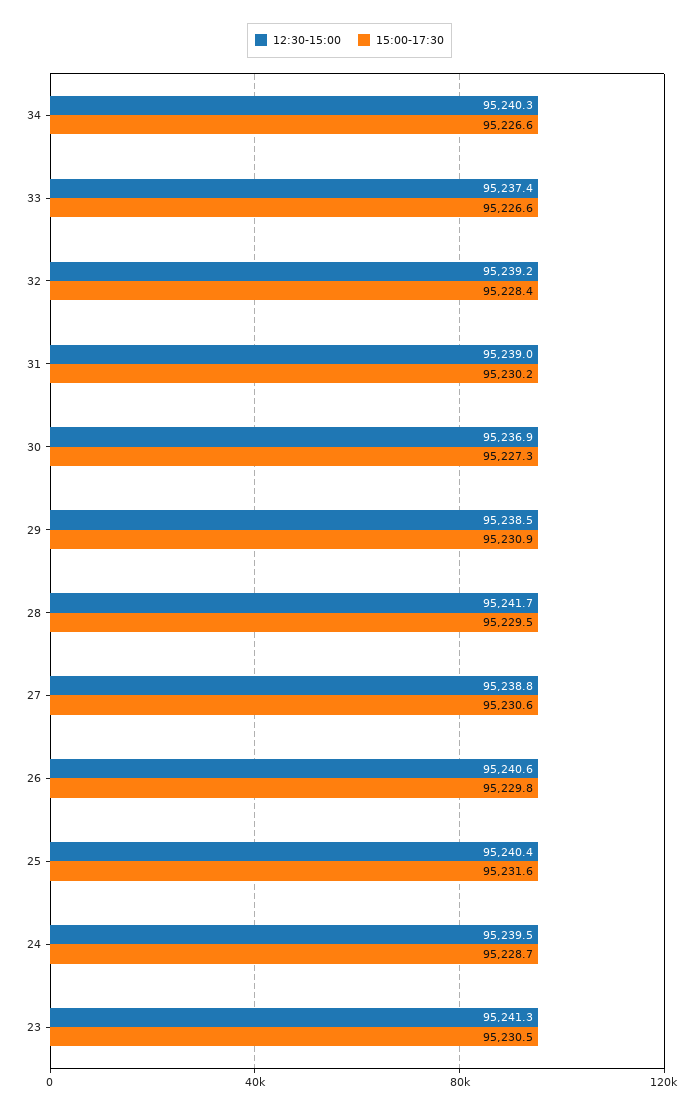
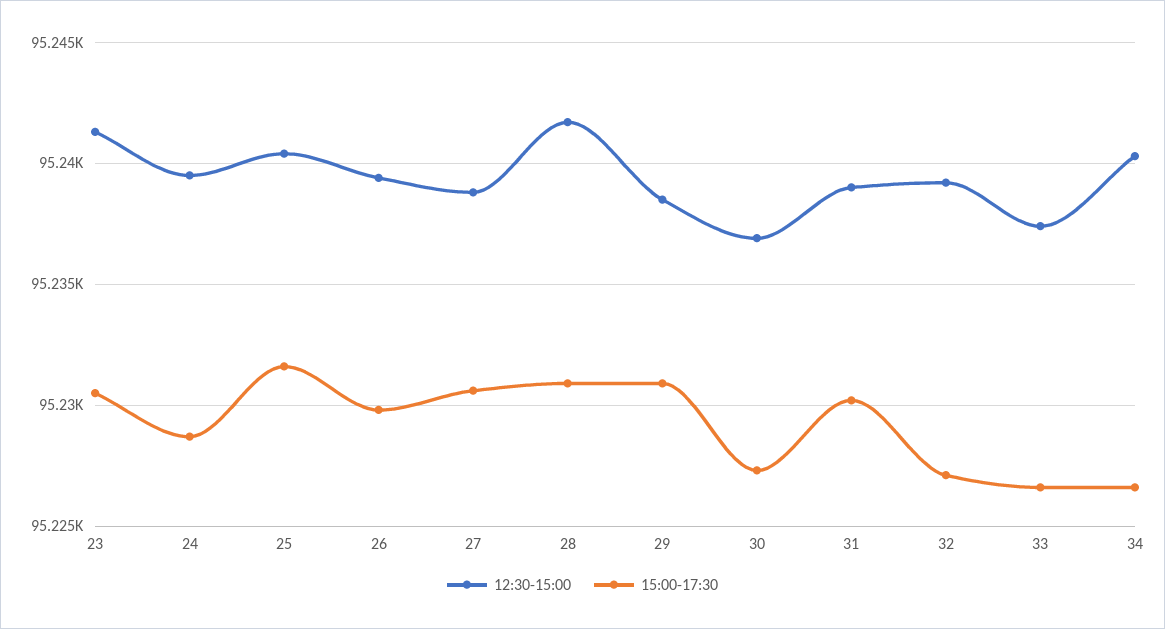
  {
    "12:30-15:00": {
      "34": 95240.3,
      "33": 95237.4,
      "32": 95239.2,
      "31": 95239,
      "30": 95236.9,
      "29": 95238.5,
      "28": 95241.7,
      "27": 95238.8,
-     "26": 95240.6,
+     "26": 95239.5,
      "25": 95240.4,
      "24": 95239.5,
      "23": 95241.3
    },
    "15:00-17:30": {
      "34": 95226.6,
      "33": 95226.6,
-     "32": 95228.4,
+     "32": 95227,
      "31": 95230.2,
      "30": 95227.3,
      "29": 95230.9,
-     "28": 95229.5,
+     "28": 95231,
      "27": 95230.6,
      "26": 95229.8,
      "25": 95231.6,
      "24": 95228.7,
      "23": 95230.5
    }
  }

